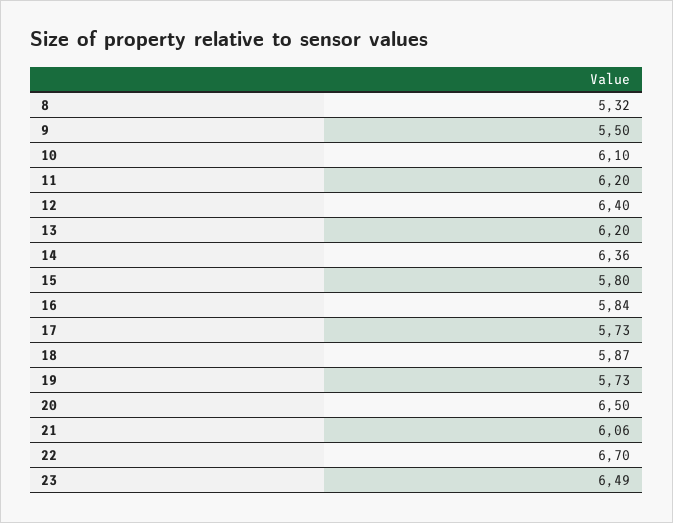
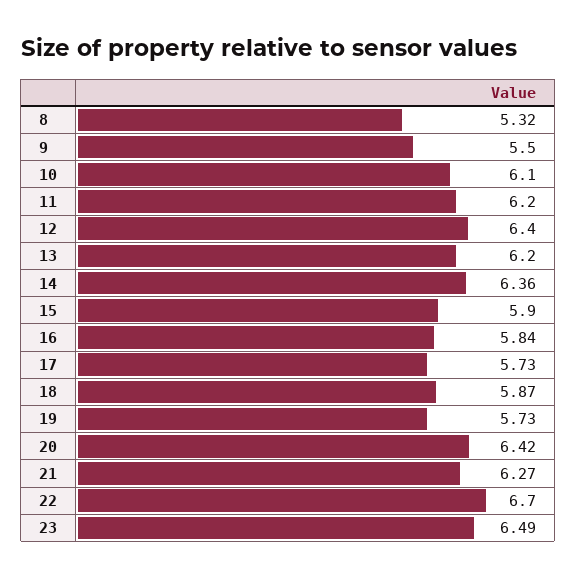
  {
    "8": 5.32,
    "9": 5.5,
    "10": 6.1,
    "11": 6.2,
    "12": 6.4,
    "13": 6.2,
    "14": 6.36,
-   "15": 5.8,
+   "15": 5.9,
    "16": 5.84,
    "17": 5.73,
    "18": 5.87,
    "19": 5.73,
-   "20": 6.5,
+   "20": 6.42,
-   "21": 6.06,
+   "21": 6.27,
    "22": 6.7,
    "23": 6.49
  }

